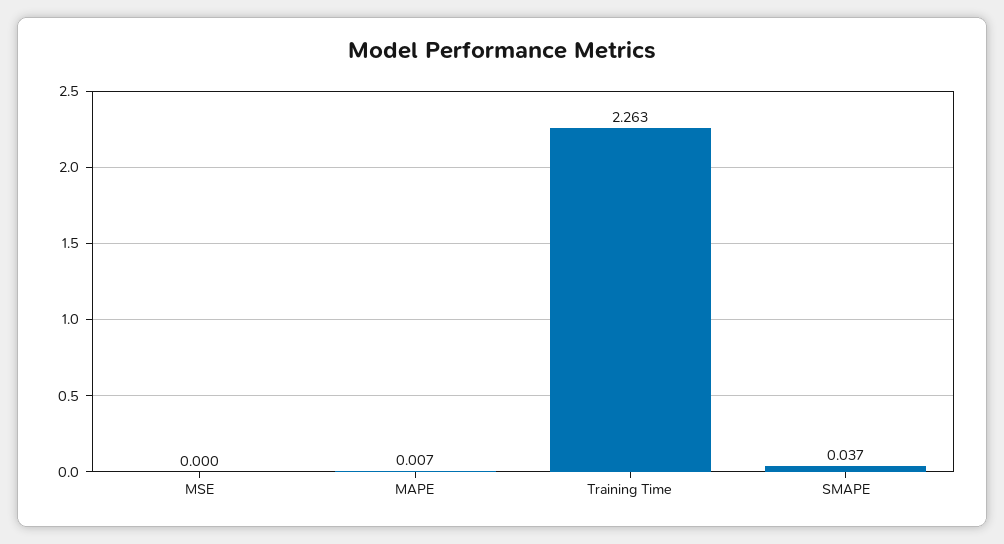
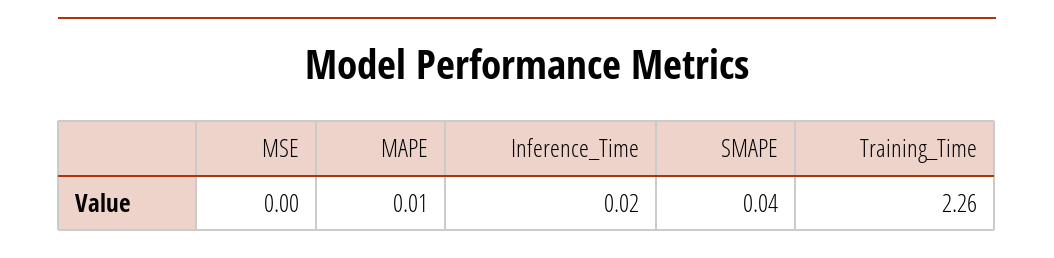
  {
    "MSE": 0,
    "MAPE": 0.007,
    "Training Time": 2.263,
-   "SMAPE": 0.037
+   "SMAPE": 0.037,
+   "Inference_Time": 0.02
  }

